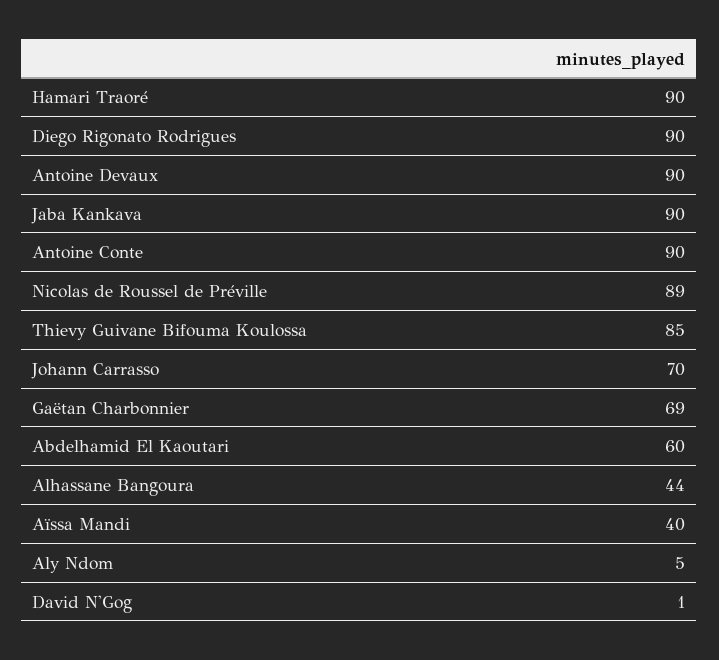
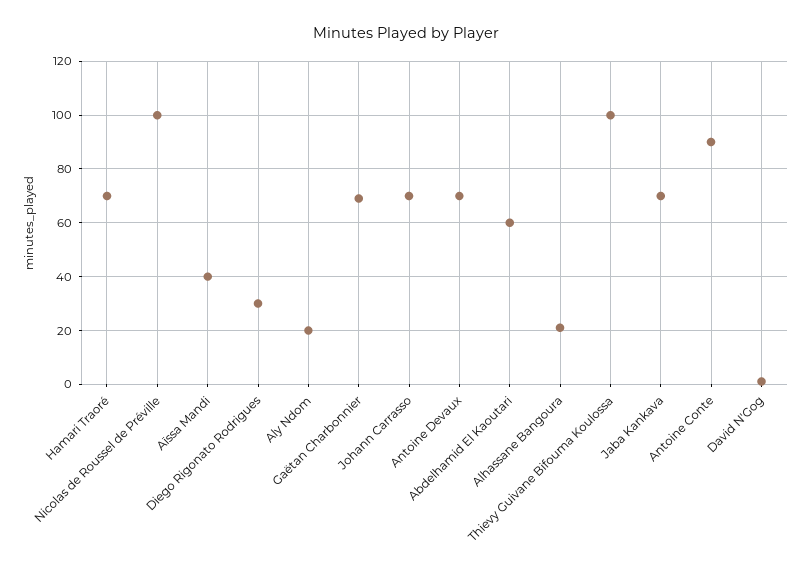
  {
-   "Hamari Traoré": 90,
+   "Hamari Traoré": 70,
-   "Diego Rigonato Rodrigues": 90,
+   "Diego Rigonato Rodrigues": 30,
-   "Antoine Devaux": 90,
+   "Antoine Devaux": 70,
-   "Jaba Kankava": 90,
+   "Jaba Kankava": 70,
    "Antoine Conte": 90,
-   "Nicolas de Roussel de Préville": 89,
+   "Nicolas de Roussel de Préville": 100,
-   "Thievy Guivane Bifouma Koulossa": 85,
+   "Thievy Guivane Bifouma Koulossa": 100,
    "Johann Carrasso": 70,
    "Gaëtan Charbonnier": 69,
    "Abdelhamid El Kaoutari": 60,
-   "Alhassane Bangoura": 44,
+   "Alhassane Bangoura": 20,
    "Aïssa Mandi": 40,
-   "Aly Ndom": 5,
+   "Aly Ndom": 20,
    "David N'Gog": 1
  }

